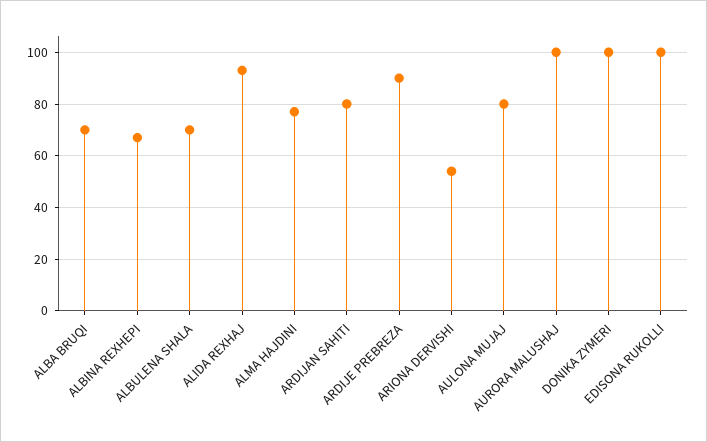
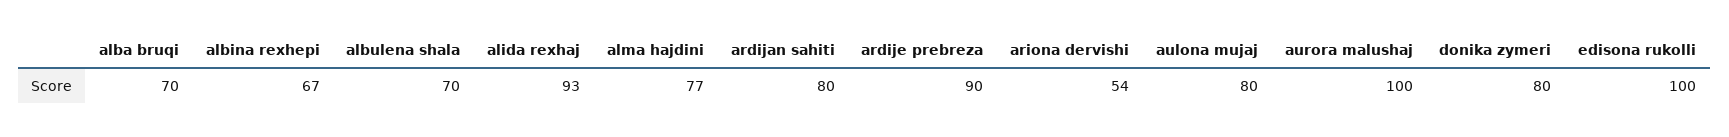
  {
    "ALBA BRUQI": 70,
    "ALBINA REXHEPI": 67,
    "ALBULENA SHALA": 70,
    "ALIDA REXHAJ": 93,
    "ALMA HAJDINI": 77,
    "ARDIJAN SAHITI": 80,
    "ARDIJE PREBREZA": 90,
    "ARIONA DERVISHI": 54,
    "AULONA MUJAJ": 80,
    "AURORA MALUSHAJ": 100,
-   "DONIKA ZYMERI": 100,
+   "DONIKA ZYMERI": 80,
    "EDISONA RUKOLLI": 100
  }

